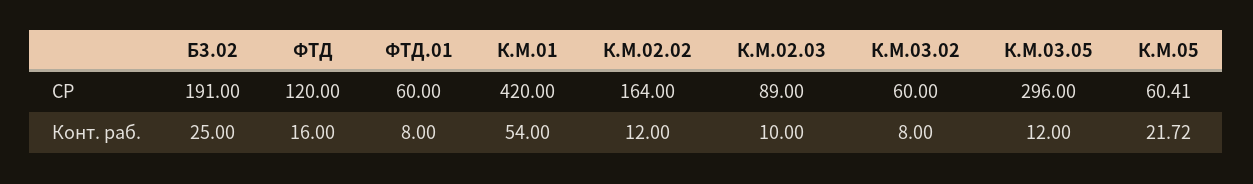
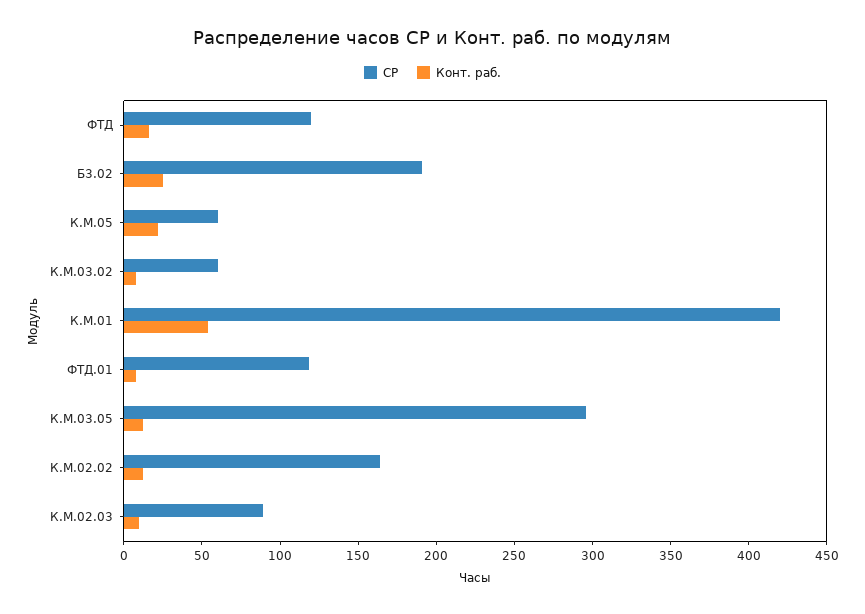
  {
    "СР": {
      "Б3.02": 191,
      "ФТД": 120,
-     "ФТД.01": 60,
+     "ФТД.01": 120,
      "К.М.01": 420,
      "К.М.02.02": 164,
      "К.М.02.03": 89,
      "К.М.03.02": 60,
      "К.М.03.05": 296,
      "К.М.05": 60.41
    },
    "Конт. раб.": {
      "Б3.02": 25,
      "ФТД": 16,
      "ФТД.01": 8,
      "К.М.01": 54,
      "К.М.02.02": 12,
      "К.М.02.03": 10,
      "К.М.03.02": 8,
      "К.М.03.05": 12,
      "К.М.05": 21.72
    }
  }

